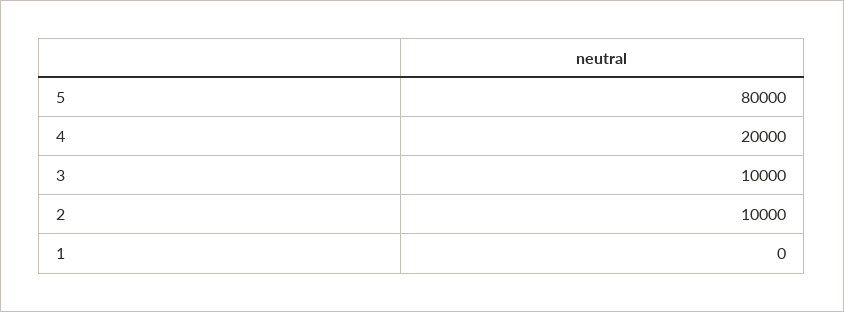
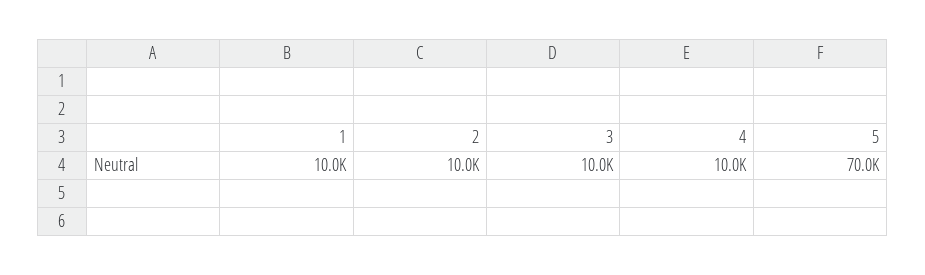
  {
-   "5": 80000,
+   "5": 70000,
-   "4": 20000,
+   "4": 10000,
    "3": 10000,
    "2": 10000,
-   "1": 0
+   "1": 10000
  }

